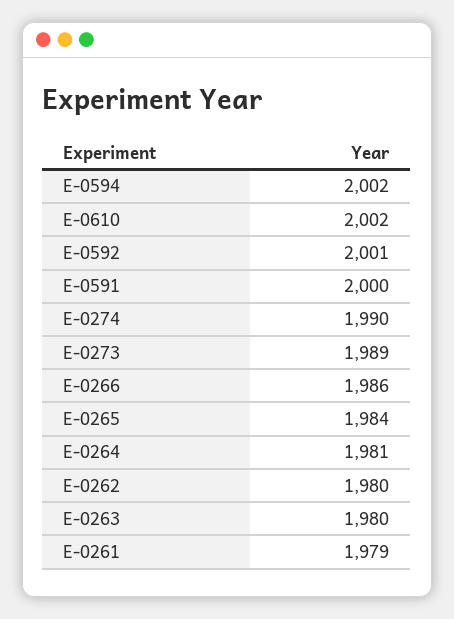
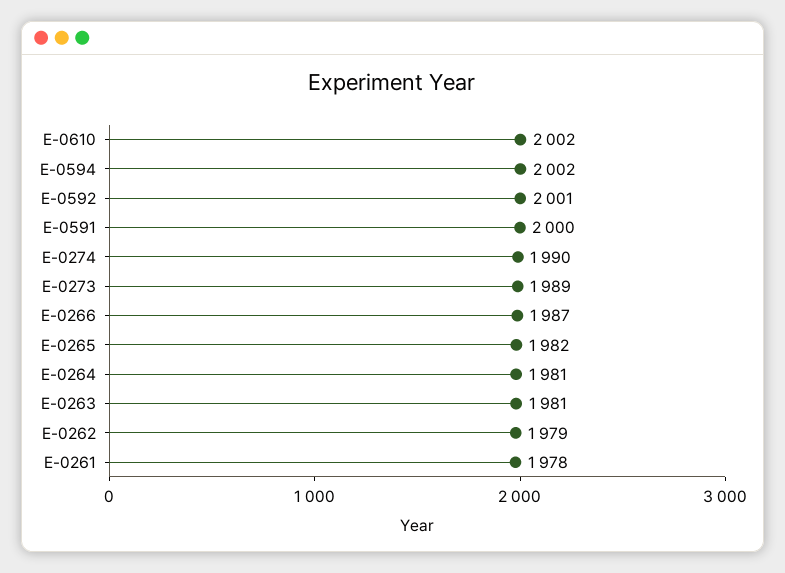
  {
    "E-0594": 2002,
    "E-0610": 2002,
    "E-0592": 2001,
    "E-0591": 2000,
    "E-0274": 1990,
    "E-0273": 1989,
-   "E-0266": 1986,
+   "E-0266": 1987,
-   "E-0265": 1984,
+   "E-0265": 1982,
    "E-0264": 1981,
-   "E-0262": 1980,
+   "E-0262": 1979,
-   "E-0263": 1980,
+   "E-0263": 1981,
-   "E-0261": 1979
+   "E-0261": 1978
  }

